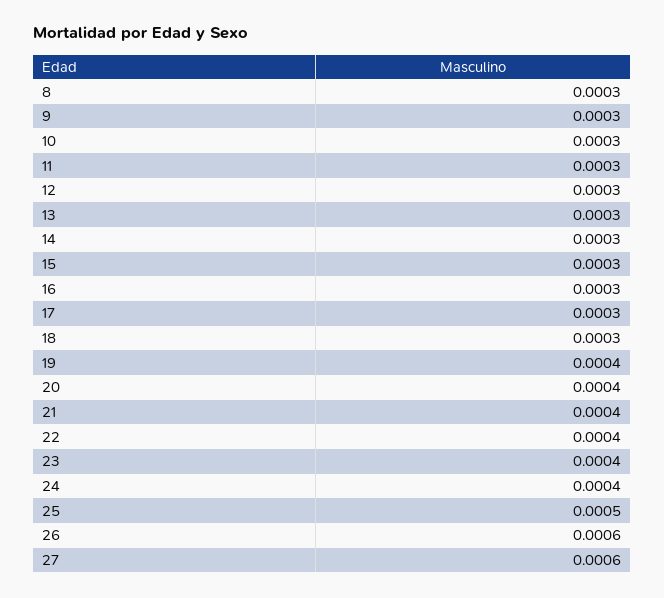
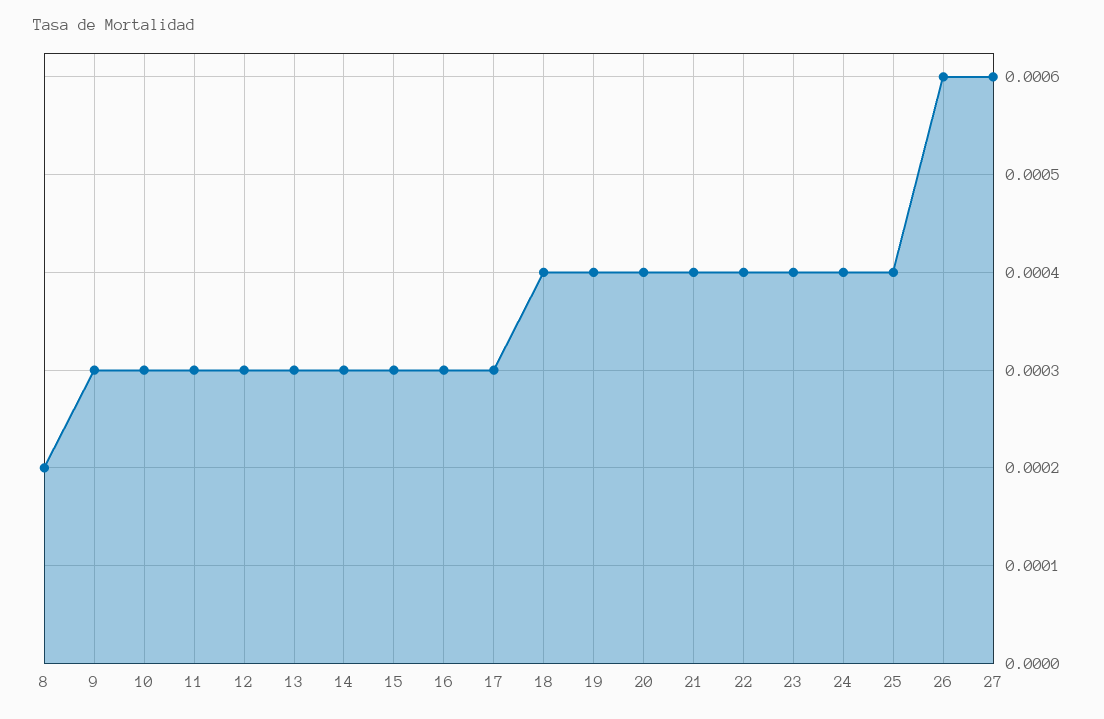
  {
-   "8": 0.0003,
+   "8": 0.0002,
    "9": 0.0003,
    "10": 0.0003,
    "11": 0.0003,
    "12": 0.0003,
    "13": 0.0003,
    "14": 0.0003,
    "15": 0.0003,
    "16": 0.0003,
    "17": 0.0003,
-   "18": 0.0003,
+   "18": 0.0004,
    "19": 0.0004,
    "20": 0.0004,
    "21": 0.0004,
    "22": 0.0004,
    "23": 0.0004,
    "24": 0.0004,
-   "25": 0.0005,
+   "25": 0.0004,
    "26": 0.0006,
    "27": 0.0006
  }

